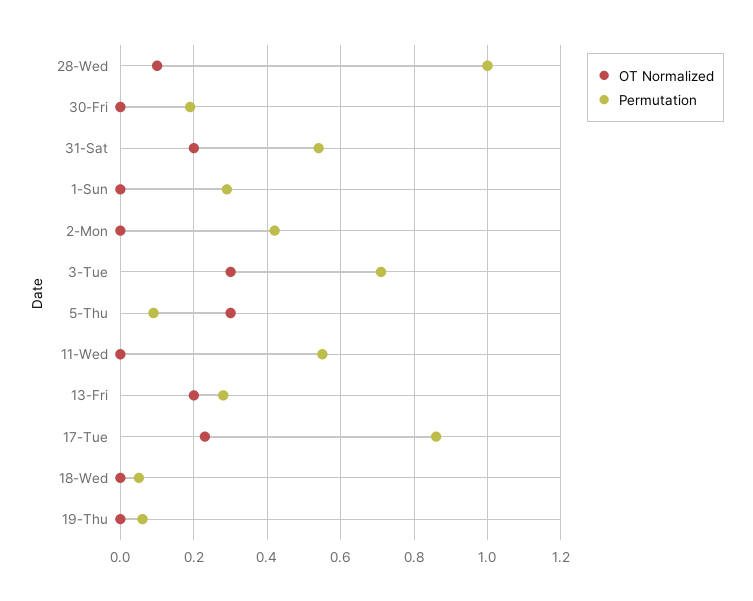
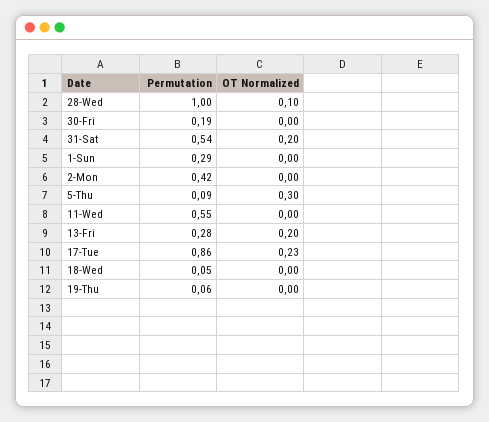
  {
    "OT Normalized": {
      "28-Wed": 0.1,
      "30-Fri": 0,
      "31-Sat": 0.2,
      "1-Sun": 0,
      "2-Mon": 0,
-     "3-Tue": 0.3,
      "5-Thu": 0.3,
      "11-Wed": 0,
      "13-Fri": 0.2,
      "17-Tue": 0.23,
      "18-Wed": 0,
      "19-Thu": 0
    },
    "Permutation": {
      "28-Wed": 1,
      "30-Fri": 0.19,
      "31-Sat": 0.54,
      "1-Sun": 0.29,
      "2-Mon": 0.42,
-     "3-Tue": 0.7,
      "5-Thu": 0.09,
      "11-Wed": 0.55,
      "13-Fri": 0.28,
      "17-Tue": 0.86,
      "18-Wed": 0.05,
      "19-Thu": 0.06
    }
  }

